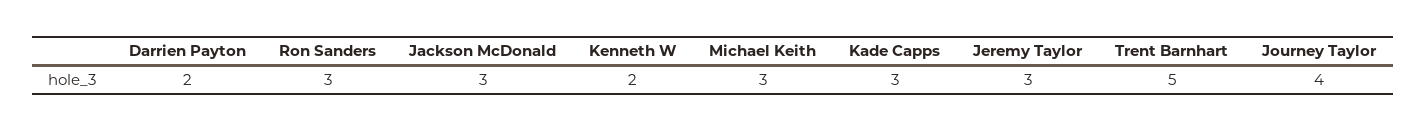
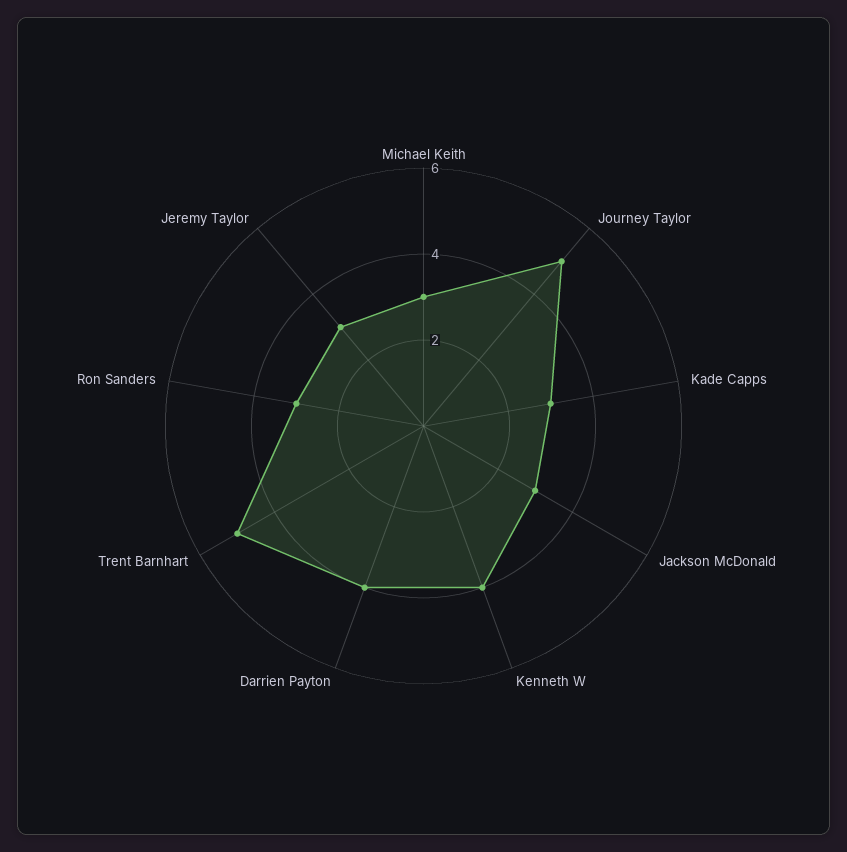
  {
-   "Darrien Payton": 2,
+   "Darrien Payton": 4,
    "Ron Sanders": 3,
    "Jackson McDonald": 3,
-   "Kenneth W": 2,
+   "Kenneth W": 4,
    "Michael Keith": 3,
    "Kade Capps": 3,
    "Jeremy Taylor": 3,
    "Trent Barnhart": 5,
-   "Journey Taylor": 4
+   "Journey Taylor": 5
  }

